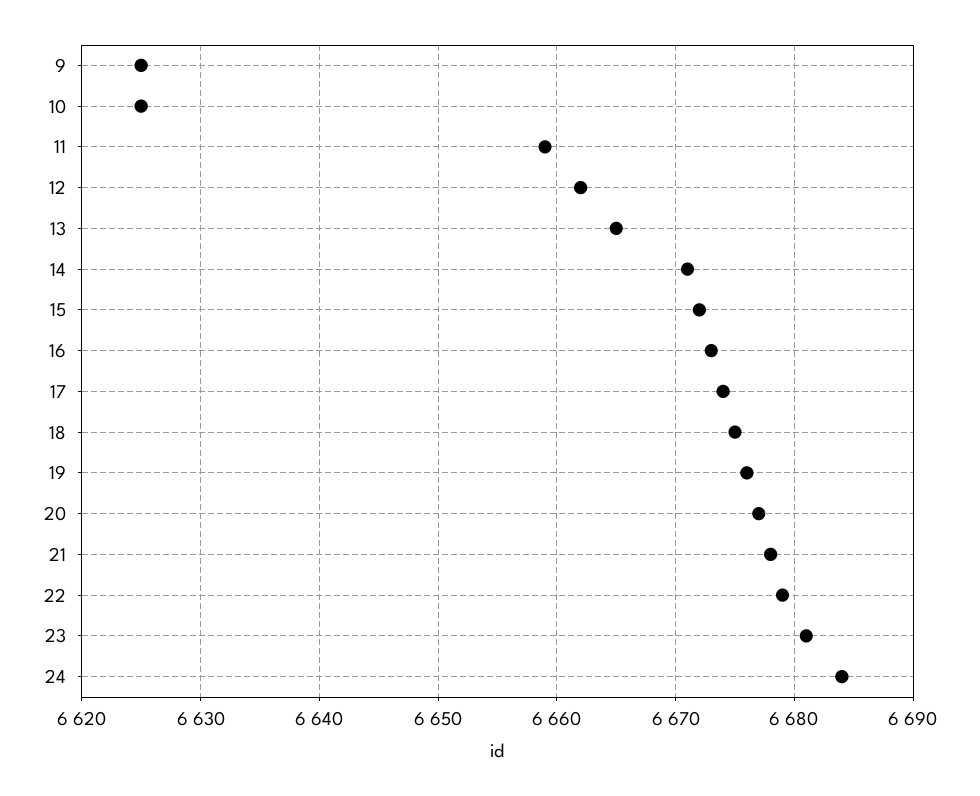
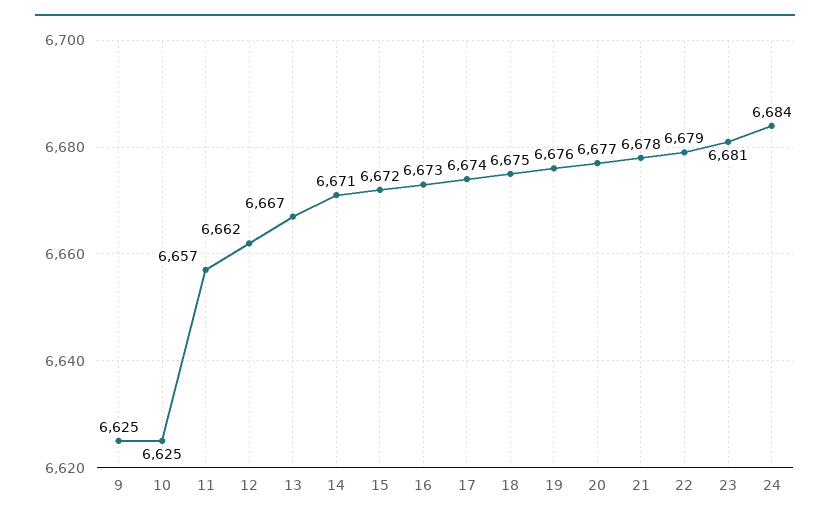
  {
    "9": 6625,
    "10": 6625,
-   "11": 6659,
+   "11": 6657,
    "12": 6662,
-   "13": 6665,
+   "13": 6667,
    "14": 6671,
    "15": 6672,
    "16": 6673,
    "17": 6674,
    "18": 6675,
    "19": 6676,
    "20": 6677,
    "21": 6678,
    "22": 6679,
    "23": 6681,
    "24": 6684
  }

